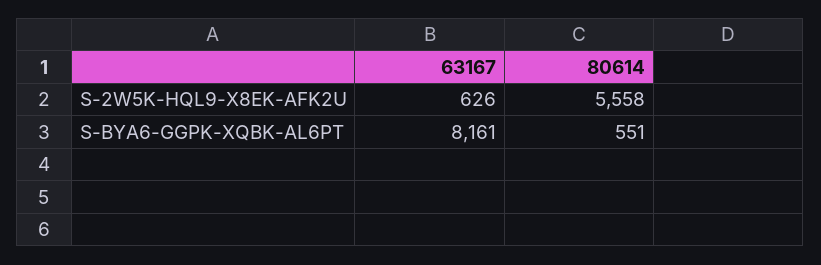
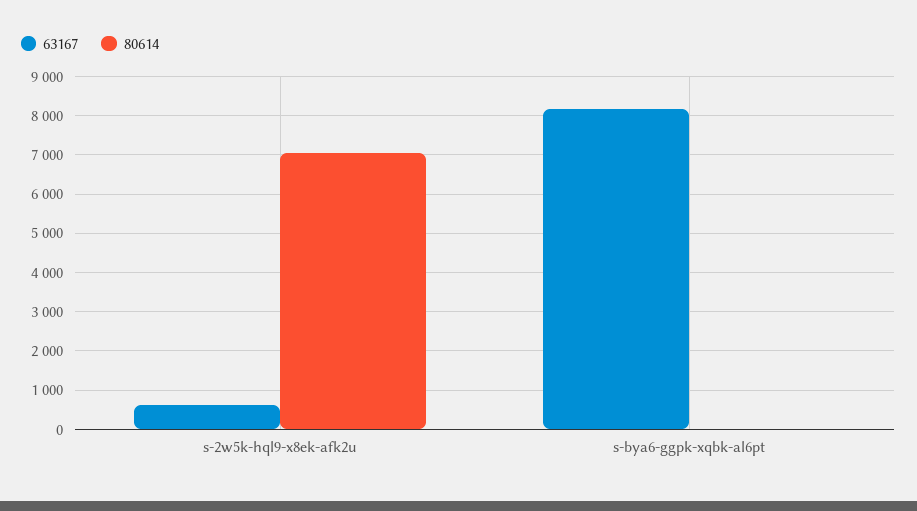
  {
    "63167": {
      "S-2W5K-HQL9-X8EK-AFK2U": 626,
      "S-BYA6-GGPK-XQBK-AL6PT": 8161
    },
    "80614": {
-     "S-2W5K-HQL9-X8EK-AFK2U": 5558,
+     "S-2W5K-HQL9-X8EK-AFK2U": 7000,
-     "S-BYA6-GGPK-XQBK-AL6PT": 551
+     "S-BYA6-GGPK-XQBK-AL6PT": 0
    }
  }

